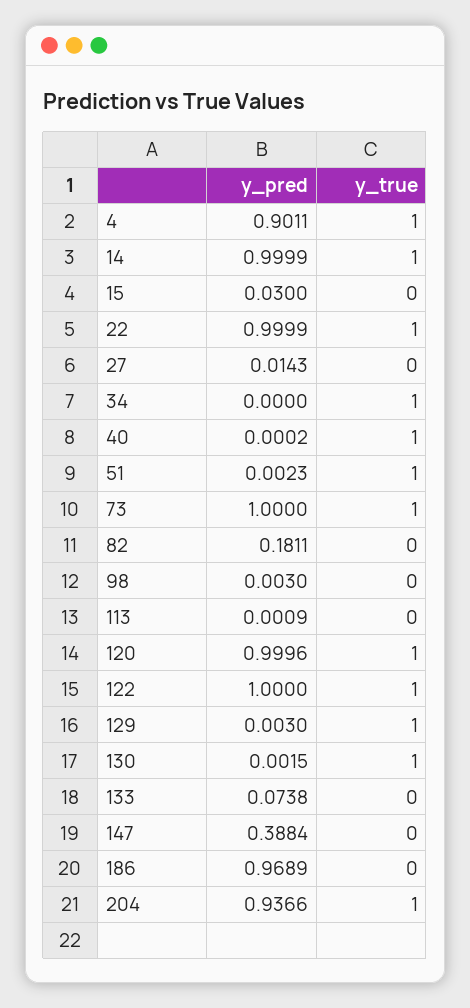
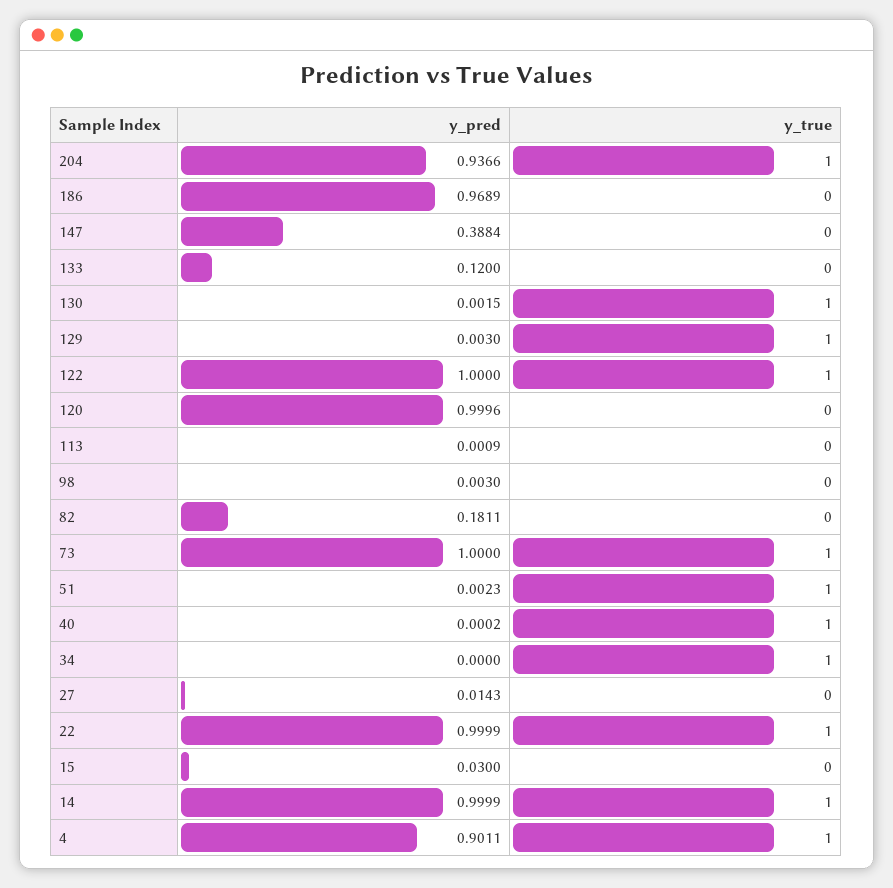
  {
    "y_pred": {
      "4": 0.9011,
      "14": 0.9999,
      "15": 0.03,
      "22": 0.9999,
      "27": 0.0143,
      "34": 0,
      "40": 0.0002,
      "51": 0.0023,
      "73": 1,
      "82": 0.1811,
      "98": 0.003,
      "113": 0.0009,
      "120": 0.9996,
      "122": 1,
      "129": 0.003,
      "130": 0.0015,
-     "133": 0.0738,
+     "133": 0.12,
      "147": 0.3884,
      "186": 0.9689,
      "204": 0.9366
    },
    "y_true": {
      "4": 1,
      "14": 1,
      "15": 0,
      "22": 1,
      "27": 0,
      "34": 1,
      "40": 1,
      "51": 1,
      "73": 1,
      "82": 0,
      "98": 0,
      "113": 0,
-     "120": 1,
+     "120": 0,
      "122": 1,
      "129": 1,
      "130": 1,
      "133": 0,
      "147": 0,
      "186": 0,
      "204": 1
    }
  }

